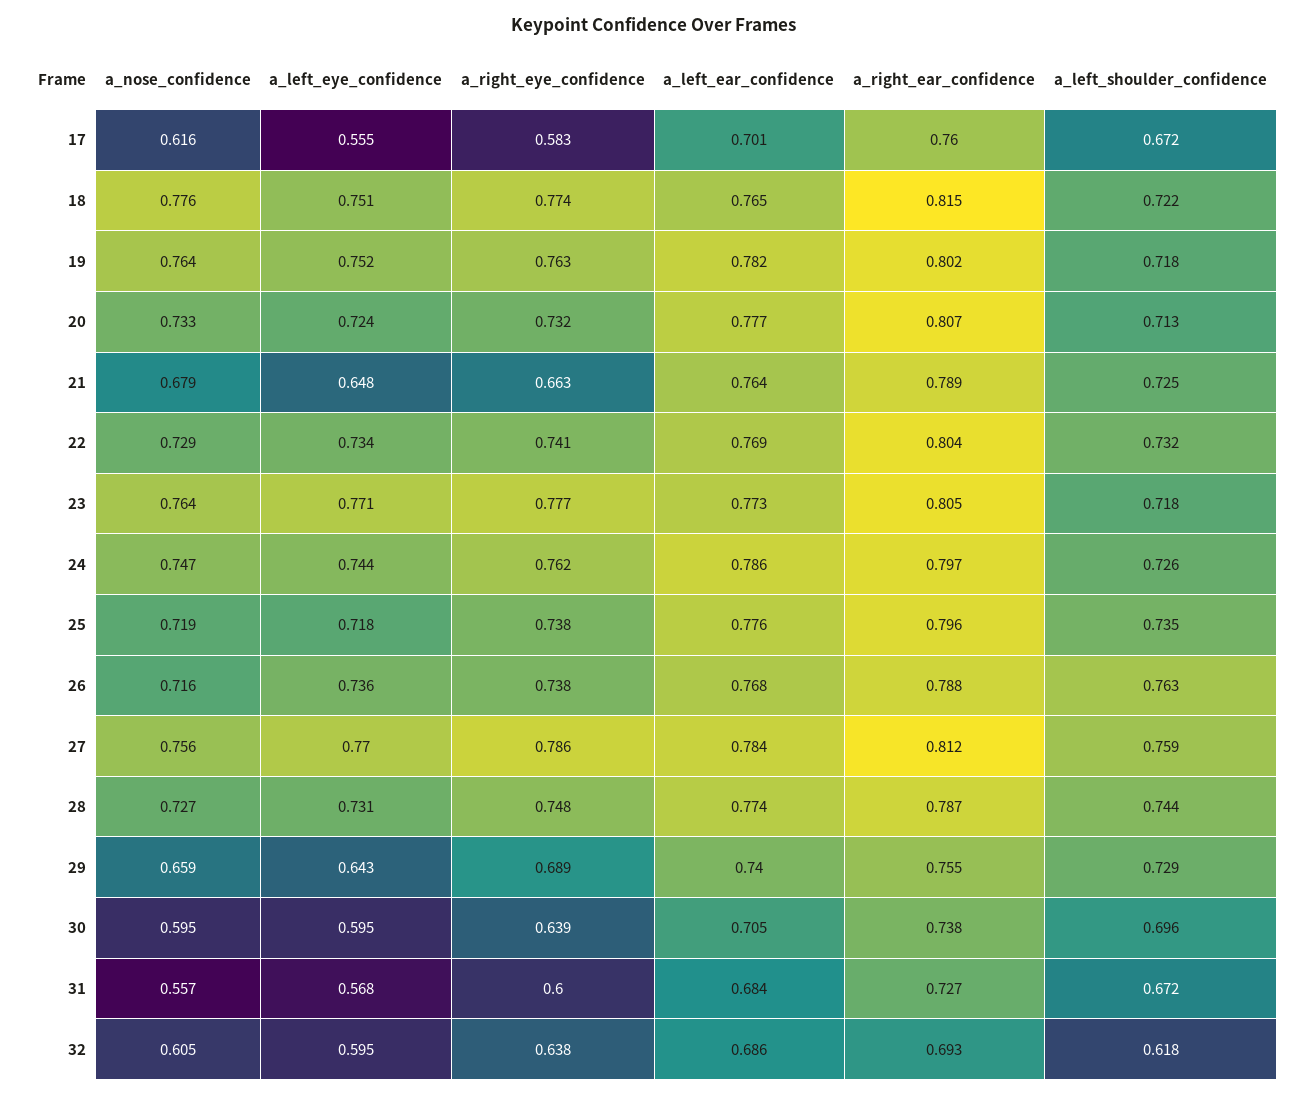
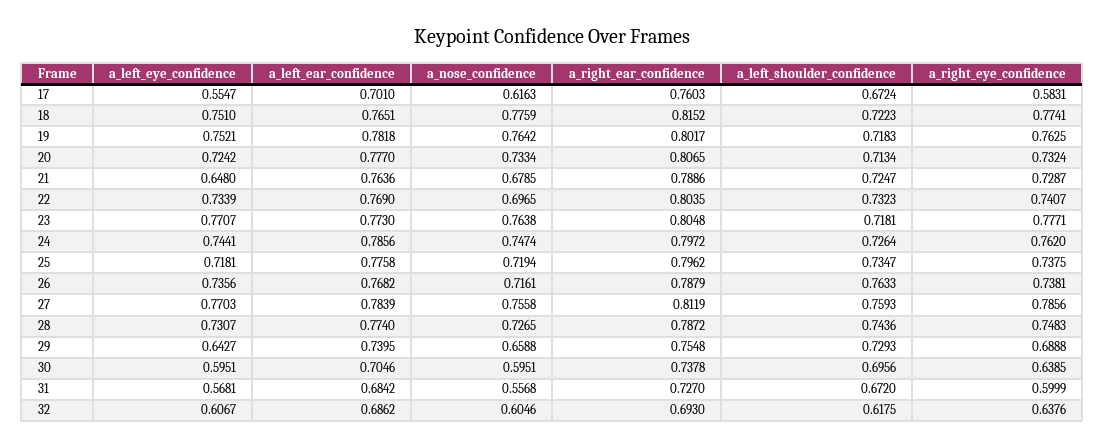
  {
    "a_nose_confidence": {
      "17": 0.6163,
      "18": 0.7759,
      "19": 0.7642,
      "20": 0.7334,
      "21": 0.6785,
-     "22": 0.729,
+     "22": 0.6965,
      "23": 0.7638,
      "24": 0.7474,
      "25": 0.7194,
      "26": 0.7161,
      "27": 0.7558,
      "28": 0.7265,
      "29": 0.6588,
      "30": 0.5951,
      "31": 0.5568,
      "32": 0.6046
    },
    "a_left_eye_confidence": {
      "17": 0.5547,
      "18": 0.751,
      "19": 0.7521,
      "20": 0.7242,
      "21": 0.648,
      "22": 0.7339,
      "23": 0.7707,
      "24": 0.7441,
      "25": 0.7181,
      "26": 0.7356,
      "27": 0.7703,
      "28": 0.7307,
      "29": 0.6427,
      "30": 0.5951,
      "31": 0.5681,
-     "32": 0.595
+     "32": 0.6067
    },
    "a_right_eye_confidence": {
      "17": 0.5831,
      "18": 0.7741,
      "19": 0.7625,
      "20": 0.7324,
-     "21": 0.663,
+     "21": 0.7287,
      "22": 0.7407,
      "23": 0.7771,
      "24": 0.762,
      "25": 0.7375,
      "26": 0.7381,
      "27": 0.7856,
      "28": 0.7483,
      "29": 0.6888,
      "30": 0.6385,
      "31": 0.5999,
      "32": 0.6376
    },
    "a_left_ear_confidence": {
      "17": 0.701,
      "18": 0.7651,
      "19": 0.7818,
      "20": 0.777,
      "21": 0.7636,
      "22": 0.769,
      "23": 0.773,
      "24": 0.7856,
      "25": 0.7758,
      "26": 0.7682,
      "27": 0.7839,
      "28": 0.774,
      "29": 0.7395,
      "30": 0.7046,
      "31": 0.6842,
      "32": 0.6862
    },
    "a_right_ear_confidence": {
      "17": 0.7603,
      "18": 0.8152,
      "19": 0.8017,
      "20": 0.8065,
      "21": 0.7886,
      "22": 0.8035,
      "23": 0.8048,
      "24": 0.7972,
      "25": 0.7962,
      "26": 0.7879,
      "27": 0.8119,
      "28": 0.7872,
      "29": 0.7548,
      "30": 0.7378,
      "31": 0.727,
      "32": 0.693
    },
    "a_left_shoulder_confidence": {
      "17": 0.6724,
      "18": 0.7223,
      "19": 0.7183,
      "20": 0.7134,
      "21": 0.7247,
      "22": 0.7323,
      "23": 0.7181,
      "24": 0.7264,
      "25": 0.7347,
      "26": 0.7633,
      "27": 0.7593,
      "28": 0.7436,
      "29": 0.7293,
      "30": 0.6956,
      "31": 0.672,
      "32": 0.6175
    }
  }

